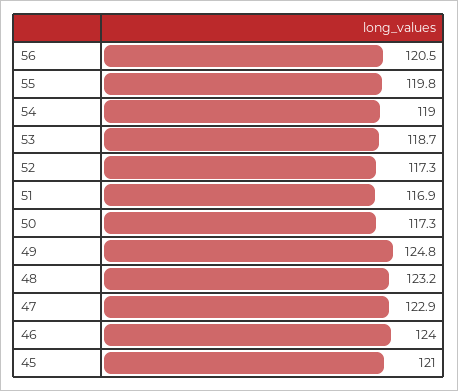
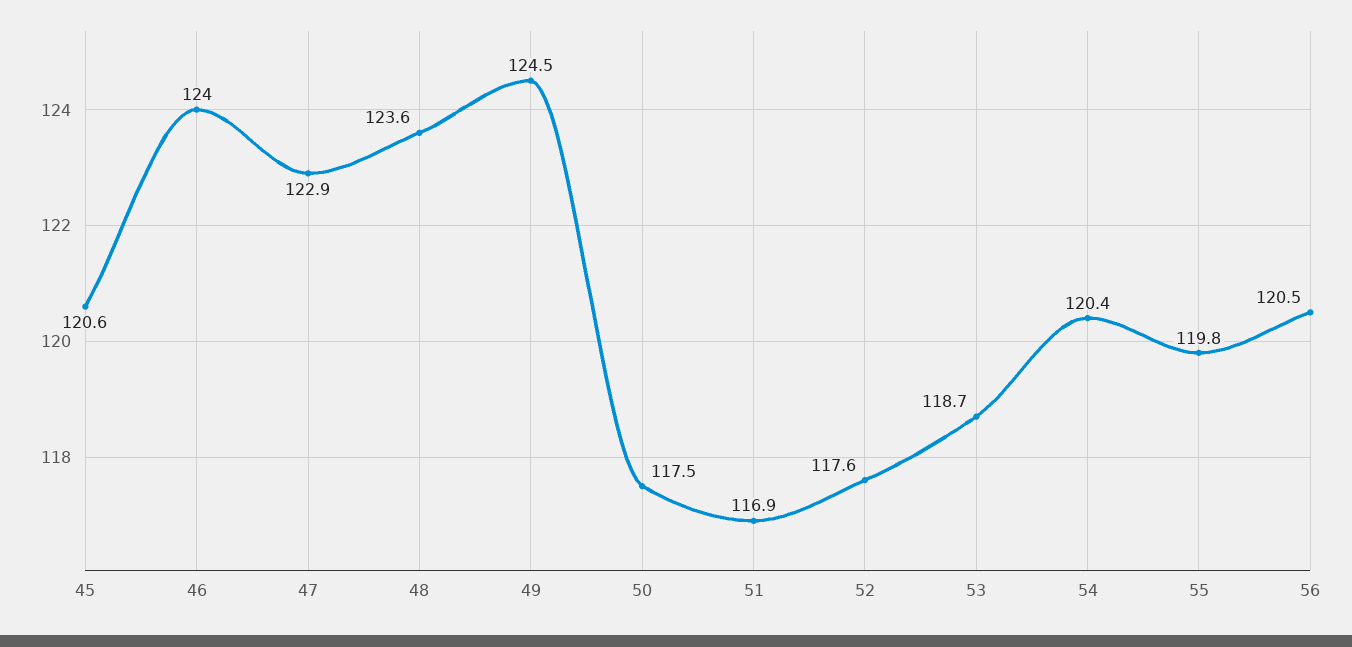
  {
    "56": 120.5,
    "55": 119.8,
-   "54": 119,
+   "54": 120.4,
    "53": 118.7,
-   "52": 117.3,
+   "52": 117.6,
    "51": 116.9,
-   "50": 117.3,
+   "50": 117.5,
-   "49": 124.8,
+   "49": 124.5,
-   "48": 123.2,
+   "48": 123.6,
    "47": 122.9,
    "46": 124,
-   "45": 121
+   "45": 120.6
  }

